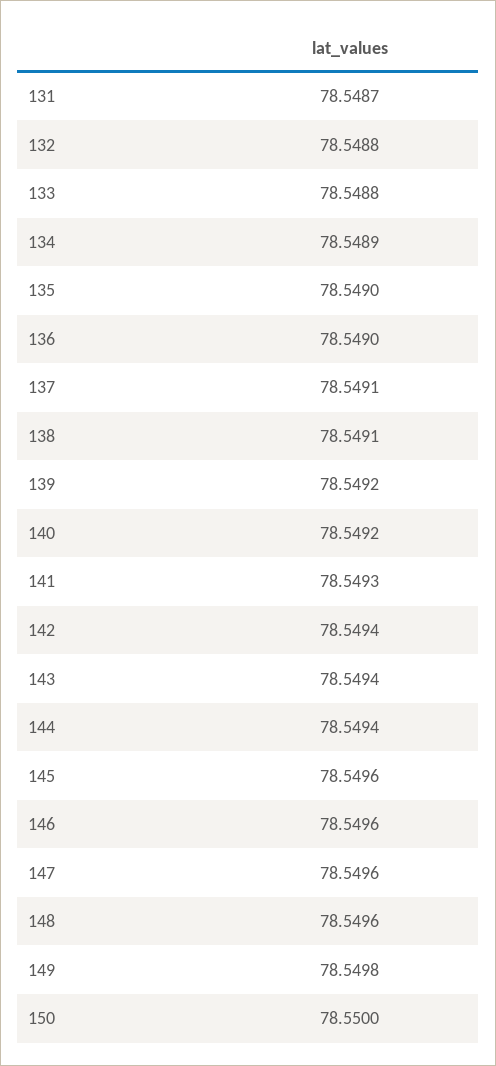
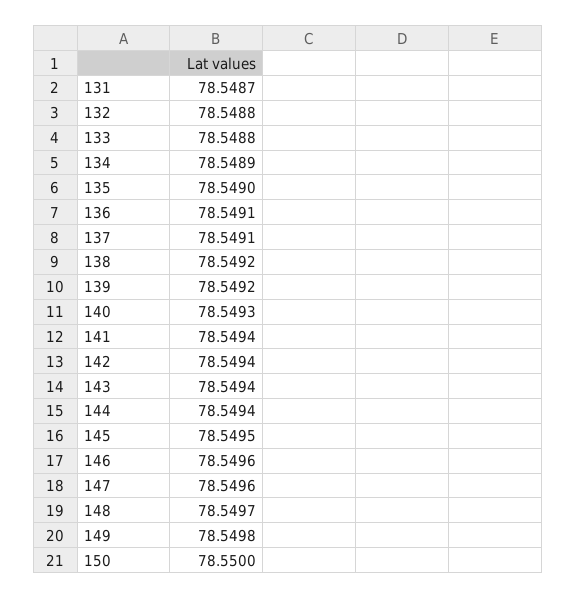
  {
    "131": 78.5487,
    "132": 78.5488,
    "133": 78.5488,
    "134": 78.5489,
    "135": 78.549,
-   "136": 78.549,
+   "136": 78.5491,
    "137": 78.5491,
-   "138": 78.5491,
+   "138": 78.5492,
    "139": 78.5492,
-   "140": 78.5492,
+   "140": 78.5493,
-   "141": 78.5493,
+   "141": 78.5494,
    "142": 78.5494,
    "143": 78.5494,
    "144": 78.5494,
-   "145": 78.5496,
+   "145": 78.5495,
    "146": 78.5496,
    "147": 78.5496,
-   "148": 78.5496,
+   "148": 78.5497,
    "149": 78.5498,
    "150": 78.55
  }

